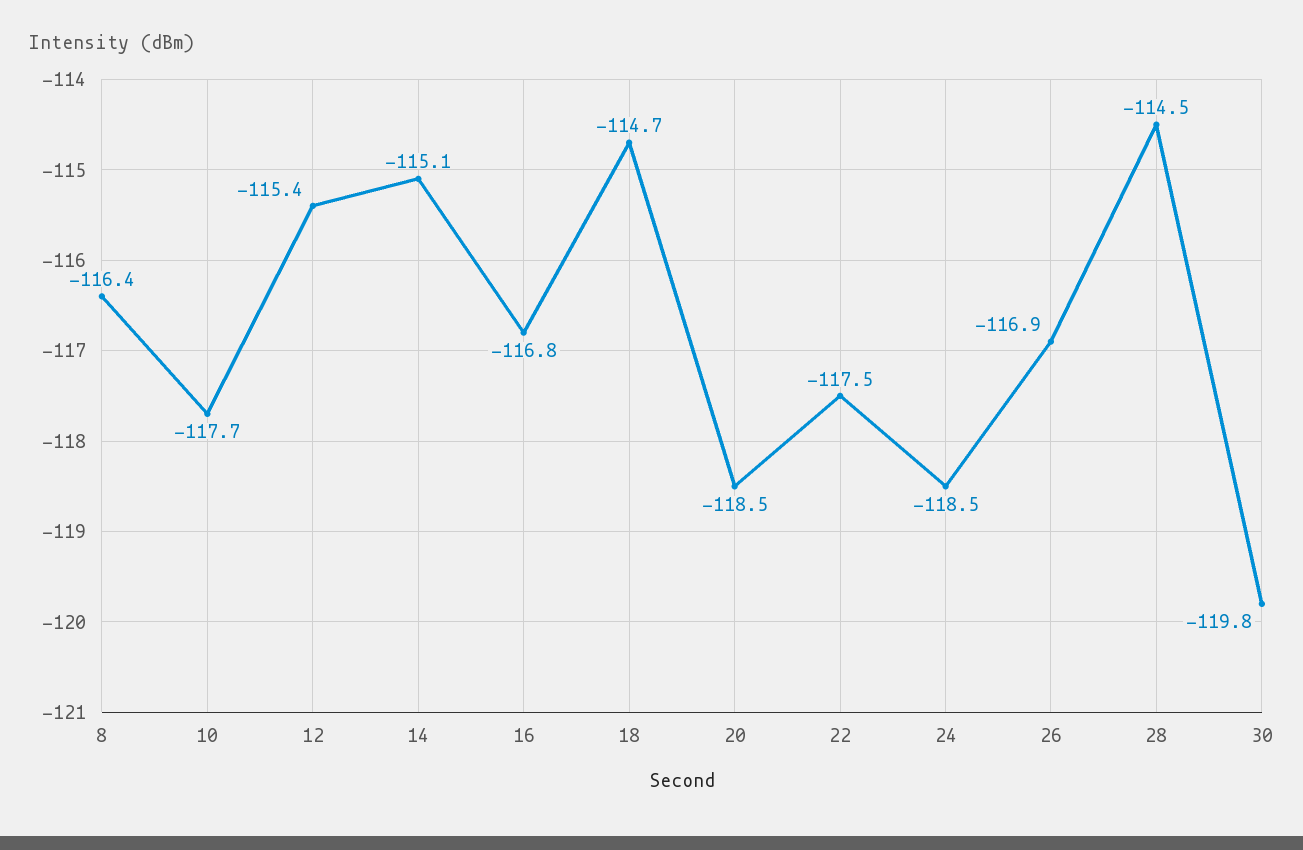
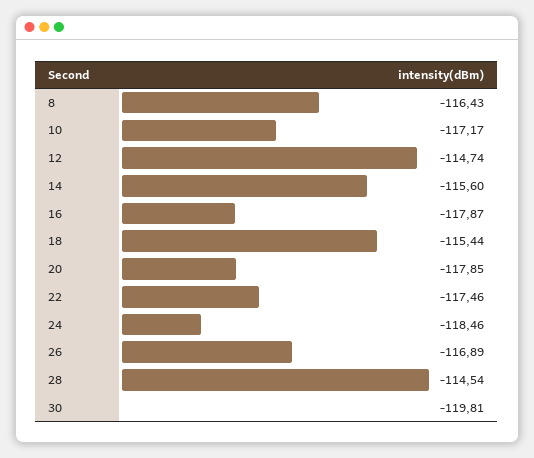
  {
    "8": -116.43,
-   "10": -117.7,
+   "10": -117.17,
-   "12": -115.4,
+   "12": -114.74,
-   "14": -115.1,
+   "14": -115.6,
-   "16": -116.8,
+   "16": -117.87,
-   "18": -114.7,
+   "18": -115.44,
-   "20": -118.5,
+   "20": -117.85,
    "22": -117.46,
    "24": -118.46,
    "26": -116.89,
    "28": -114.54,
    "30": -119.81
  }

